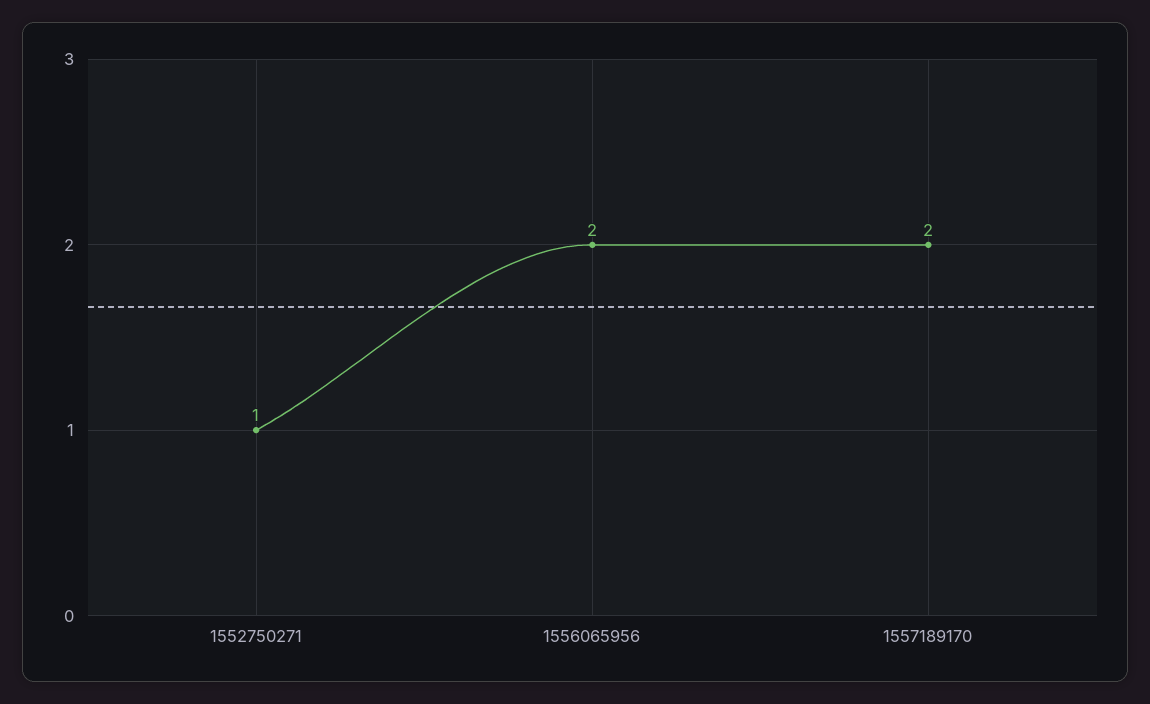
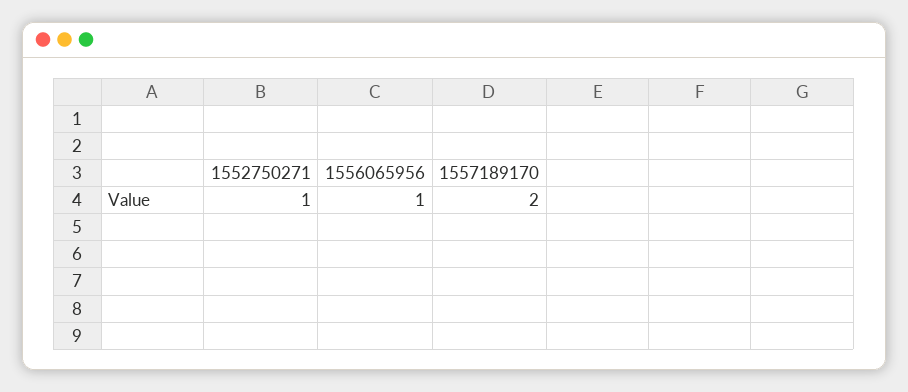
  {
    "1552750271": 1,
-   "1556065956": 2,
+   "1556065956": 1,
    "1557189170": 2
  }

